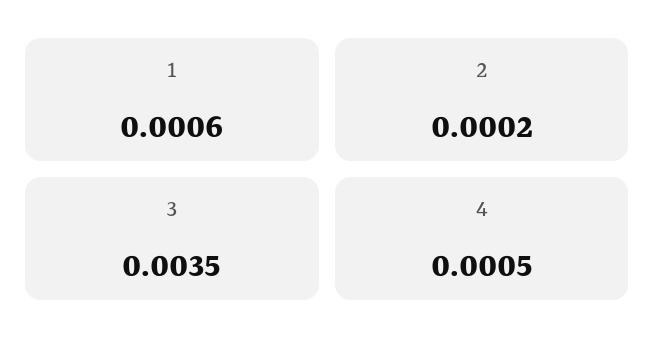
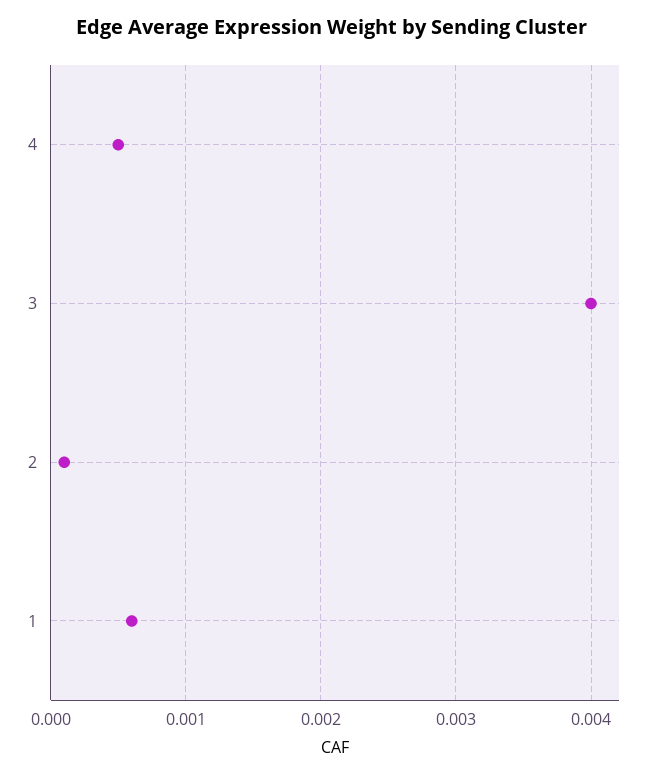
  {
    "1": 0.0006,
-   "2": 0.0002,
+   "2": 0.0001,
-   "3": 0.0035,
+   "3": 0.004,
    "4": 0.0005
  }

